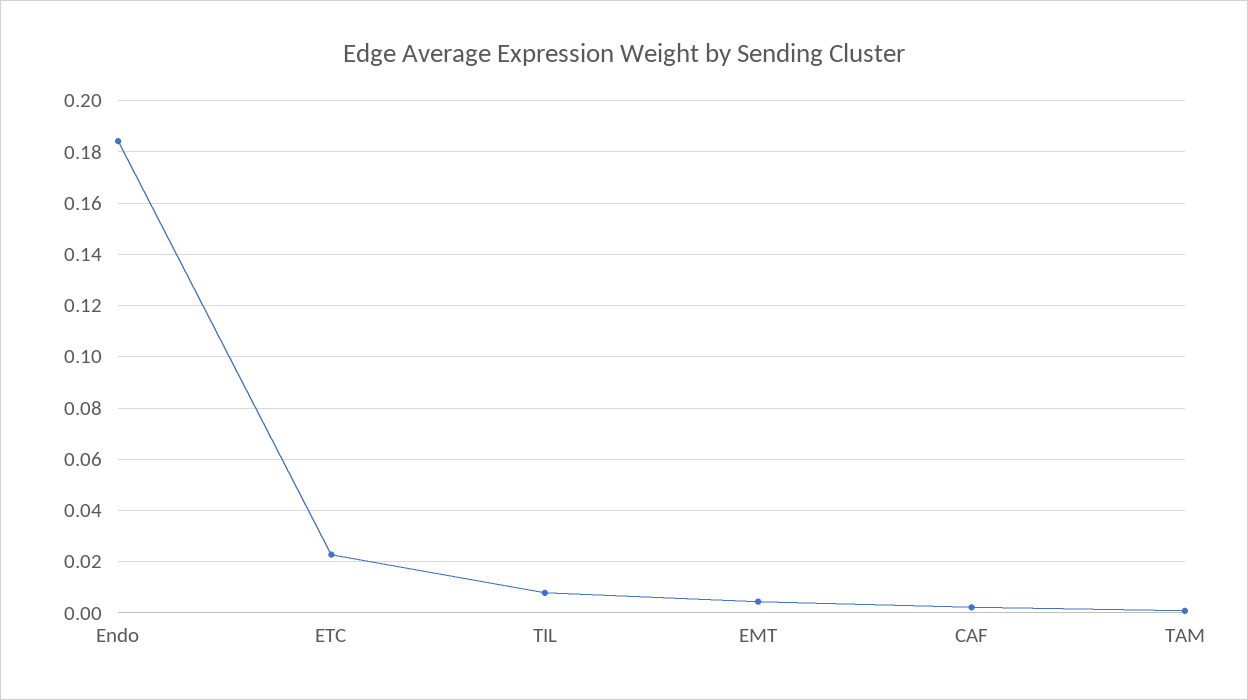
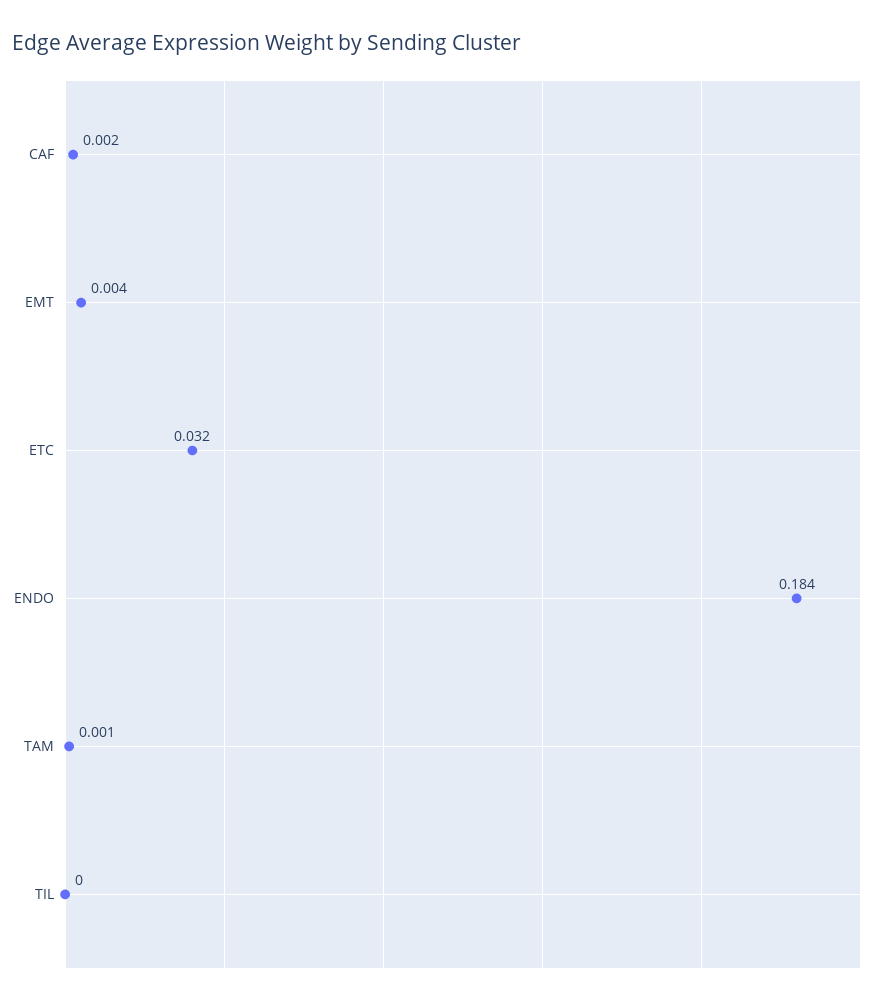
  {
    "Endo": 0.184,
-   "ETC": 0.0225,
+   "ETC": 0.032,
-   "TIL": 0.0075,
+   "TIL": 0,
    "EMT": 0.004,
    "CAF": 0.002,
    "TAM": 0.001
  }

